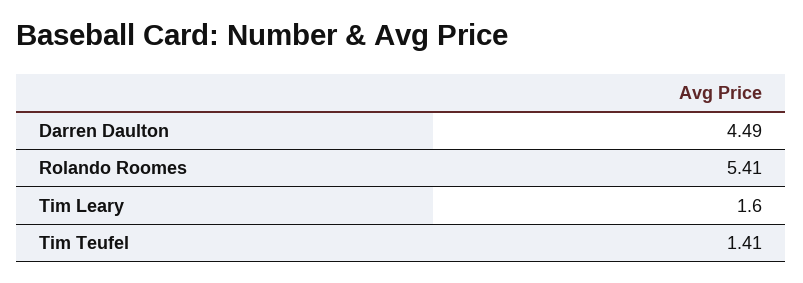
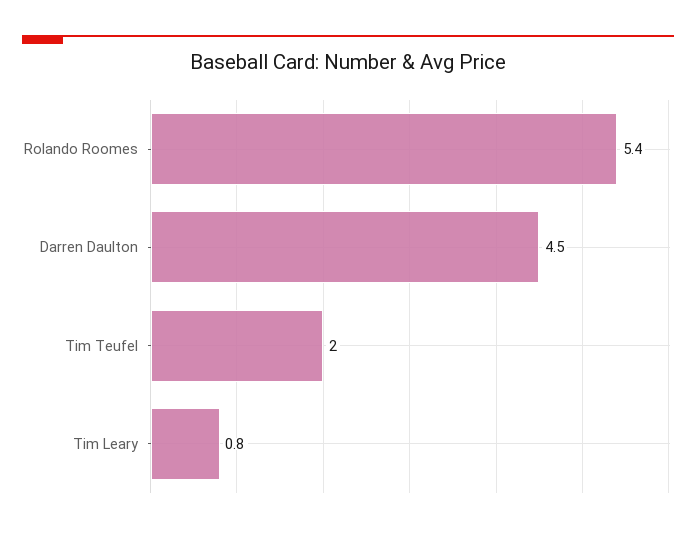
  {
    "Darren Daulton": 4.49,
    "Rolando Roomes": 5.41,
-   "Tim Leary": 1.6,
+   "Tim Leary": 0.8,
-   "Tim Teufel": 1.41
+   "Tim Teufel": 2
  }

